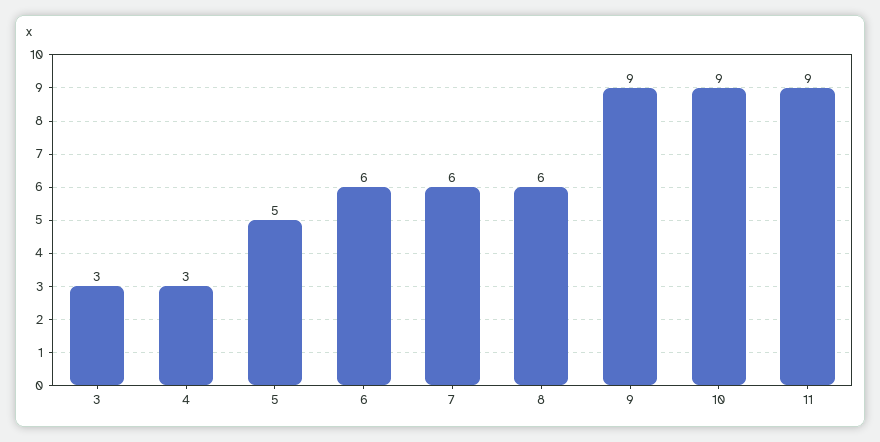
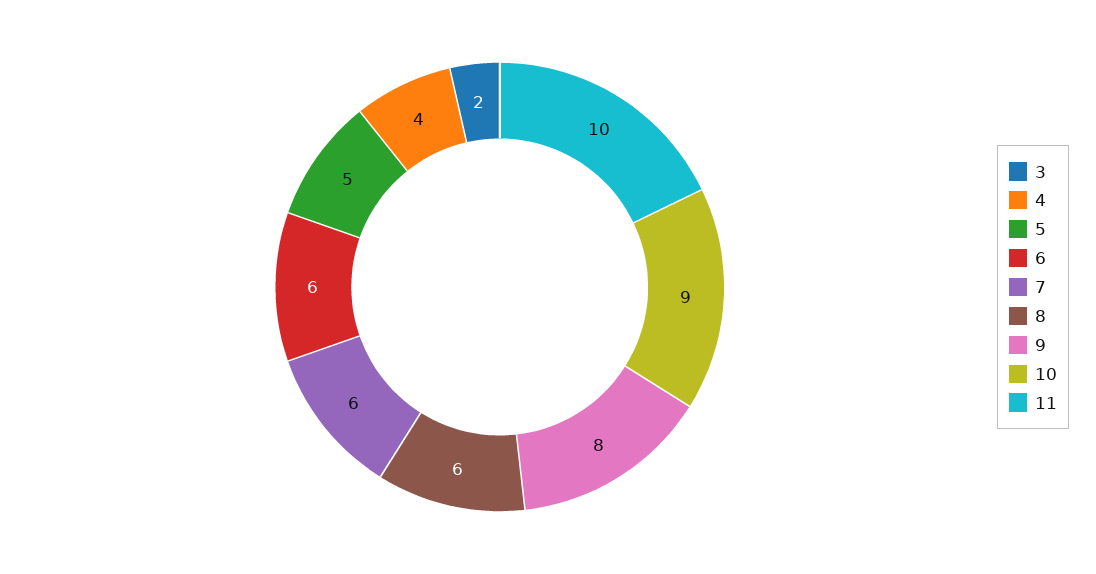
  {
-   "3": 3,
+   "3": 2,
-   "4": 3,
+   "4": 4,
    "5": 5,
    "6": 6,
    "7": 6,
    "8": 6,
-   "9": 9,
+   "9": 8,
    "10": 9,
-   "11": 9
+   "11": 10
  }

